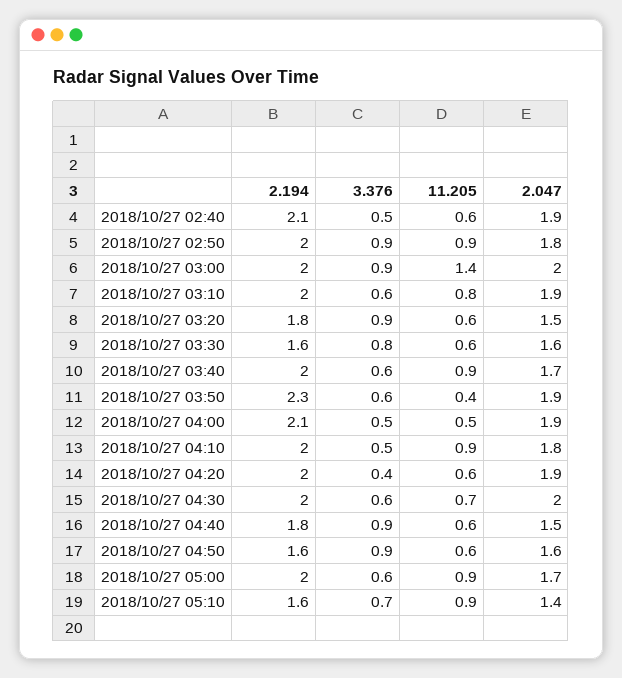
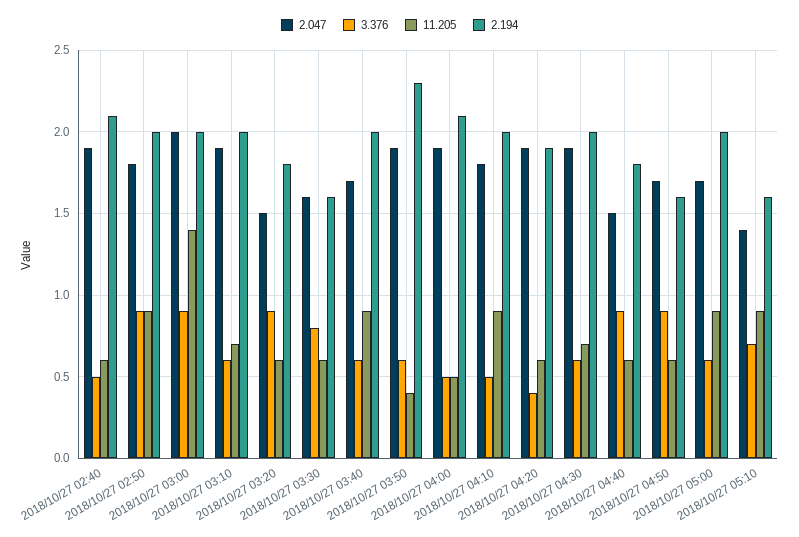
  {
    "2.194": {
      "2018/10/27 02:40": 2.1,
      "2018/10/27 02:50": 2,
      "2018/10/27 03:00": 2,
      "2018/10/27 03:10": 2,
      "2018/10/27 03:20": 1.8,
      "2018/10/27 03:30": 1.6,
      "2018/10/27 03:40": 2,
      "2018/10/27 03:50": 2.3,
      "2018/10/27 04:00": 2.1,
      "2018/10/27 04:10": 2,
-     "2018/10/27 04:20": 2,
+     "2018/10/27 04:20": 1.9,
      "2018/10/27 04:30": 2,
      "2018/10/27 04:40": 1.8,
      "2018/10/27 04:50": 1.6,
      "2018/10/27 05:00": 2,
      "2018/10/27 05:10": 1.6
    },
    "3.376": {
      "2018/10/27 02:40": 0.5,
      "2018/10/27 02:50": 0.9,
      "2018/10/27 03:00": 0.9,
      "2018/10/27 03:10": 0.6,
      "2018/10/27 03:20": 0.9,
      "2018/10/27 03:30": 0.8,
      "2018/10/27 03:40": 0.6,
      "2018/10/27 03:50": 0.6,
      "2018/10/27 04:00": 0.5,
      "2018/10/27 04:10": 0.5,
      "2018/10/27 04:20": 0.4,
      "2018/10/27 04:30": 0.6,
      "2018/10/27 04:40": 0.9,
      "2018/10/27 04:50": 0.9,
      "2018/10/27 05:00": 0.6,
      "2018/10/27 05:10": 0.7
    },
    "11.205": {
      "2018/10/27 02:40": 0.6,
      "2018/10/27 02:50": 0.9,
      "2018/10/27 03:00": 1.4,
-     "2018/10/27 03:10": 0.8,
+     "2018/10/27 03:10": 0.7,
      "2018/10/27 03:20": 0.6,
      "2018/10/27 03:30": 0.6,
      "2018/10/27 03:40": 0.9,
      "2018/10/27 03:50": 0.4,
      "2018/10/27 04:00": 0.5,
      "2018/10/27 04:10": 0.9,
      "2018/10/27 04:20": 0.6,
      "2018/10/27 04:30": 0.7,
      "2018/10/27 04:40": 0.6,
      "2018/10/27 04:50": 0.6,
      "2018/10/27 05:00": 0.9,
      "2018/10/27 05:10": 0.9
    },
    "2.047": {
      "2018/10/27 02:40": 1.9,
      "2018/10/27 02:50": 1.8,
      "2018/10/27 03:00": 2,
      "2018/10/27 03:10": 1.9,
      "2018/10/27 03:20": 1.5,
      "2018/10/27 03:30": 1.6,
      "2018/10/27 03:40": 1.7,
      "2018/10/27 03:50": 1.9,
      "2018/10/27 04:00": 1.9,
      "2018/10/27 04:10": 1.8,
      "2018/10/27 04:20": 1.9,
-     "2018/10/27 04:30": 2,
+     "2018/10/27 04:30": 1.9,
      "2018/10/27 04:40": 1.5,
-     "2018/10/27 04:50": 1.6,
+     "2018/10/27 04:50": 1.7,
      "2018/10/27 05:00": 1.7,
      "2018/10/27 05:10": 1.4
    }
  }

